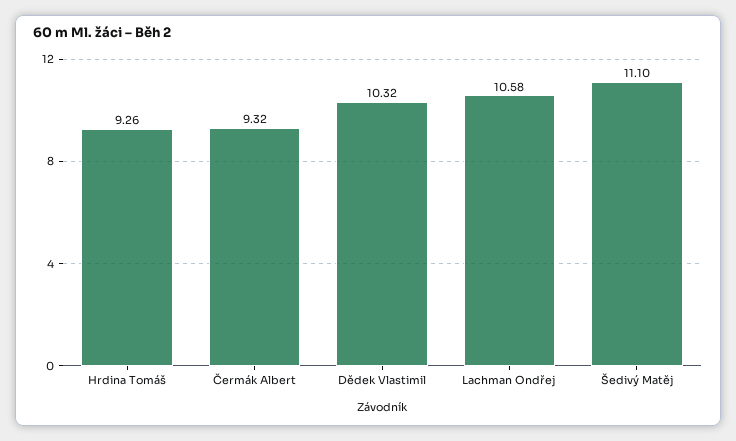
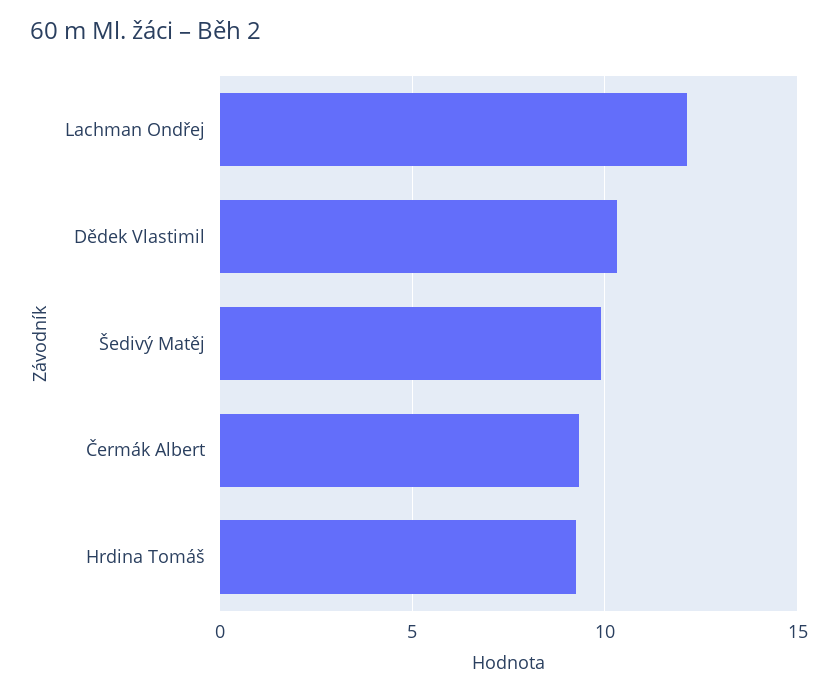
  {
    "Hrdina Tomáš": 9.26,
    "Čermák Albert": 9.32,
    "Dědek Vlastimil": 10.32,
-   "Lachman Ondřej": 10.58,
+   "Lachman Ondřej": 12,
-   "Šedivý Matěj": 11.1
+   "Šedivý Matěj": 10
  }

